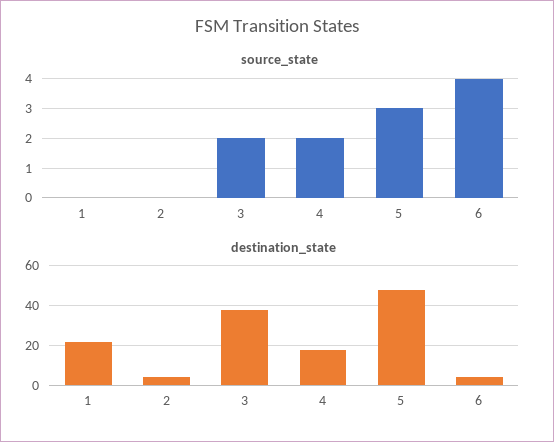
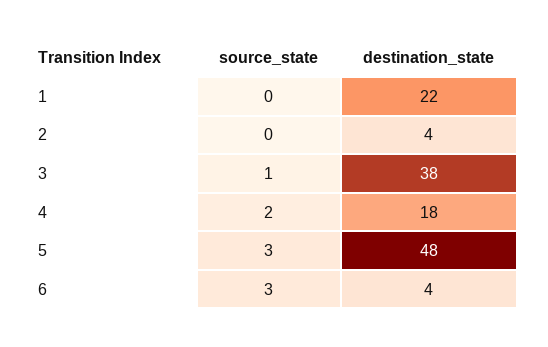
  {
    "source_state": {
      "1": 0,
      "2": 0,
-     "3": 2,
+     "3": 1,
      "4": 2,
      "5": 3,
-     "6": 4
+     "6": 3
    },
    "destination_state": {
      "1": 22,
      "2": 4,
      "3": 38,
      "4": 18,
      "5": 48,
      "6": 4
    }
  }

